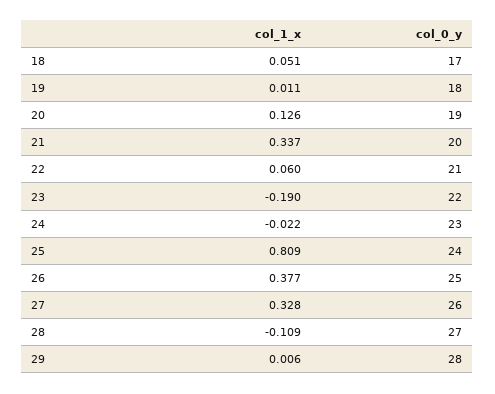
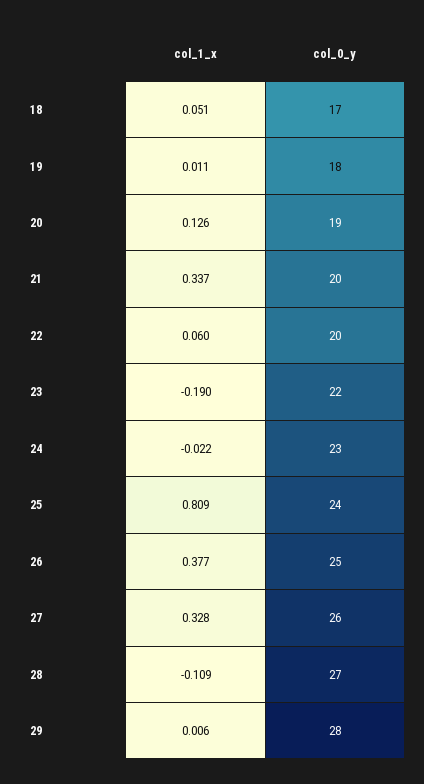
  {
    "col_1_x": {
      "18": 0.051,
      "19": 0.011,
      "20": 0.126,
      "21": 0.337,
      "22": 0.06,
      "23": -0.19,
      "24": -0.022,
      "25": 0.809,
      "26": 0.377,
      "27": 0.328,
      "28": -0.109,
      "29": 0.006
    },
    "col_0_y": {
      "18": 17,
      "19": 18,
      "20": 19,
      "21": 20,
-     "22": 21,
+     "22": 20,
      "23": 22,
      "24": 23,
      "25": 24,
      "26": 25,
      "27": 26,
      "28": 27,
      "29": 28
    }
  }

